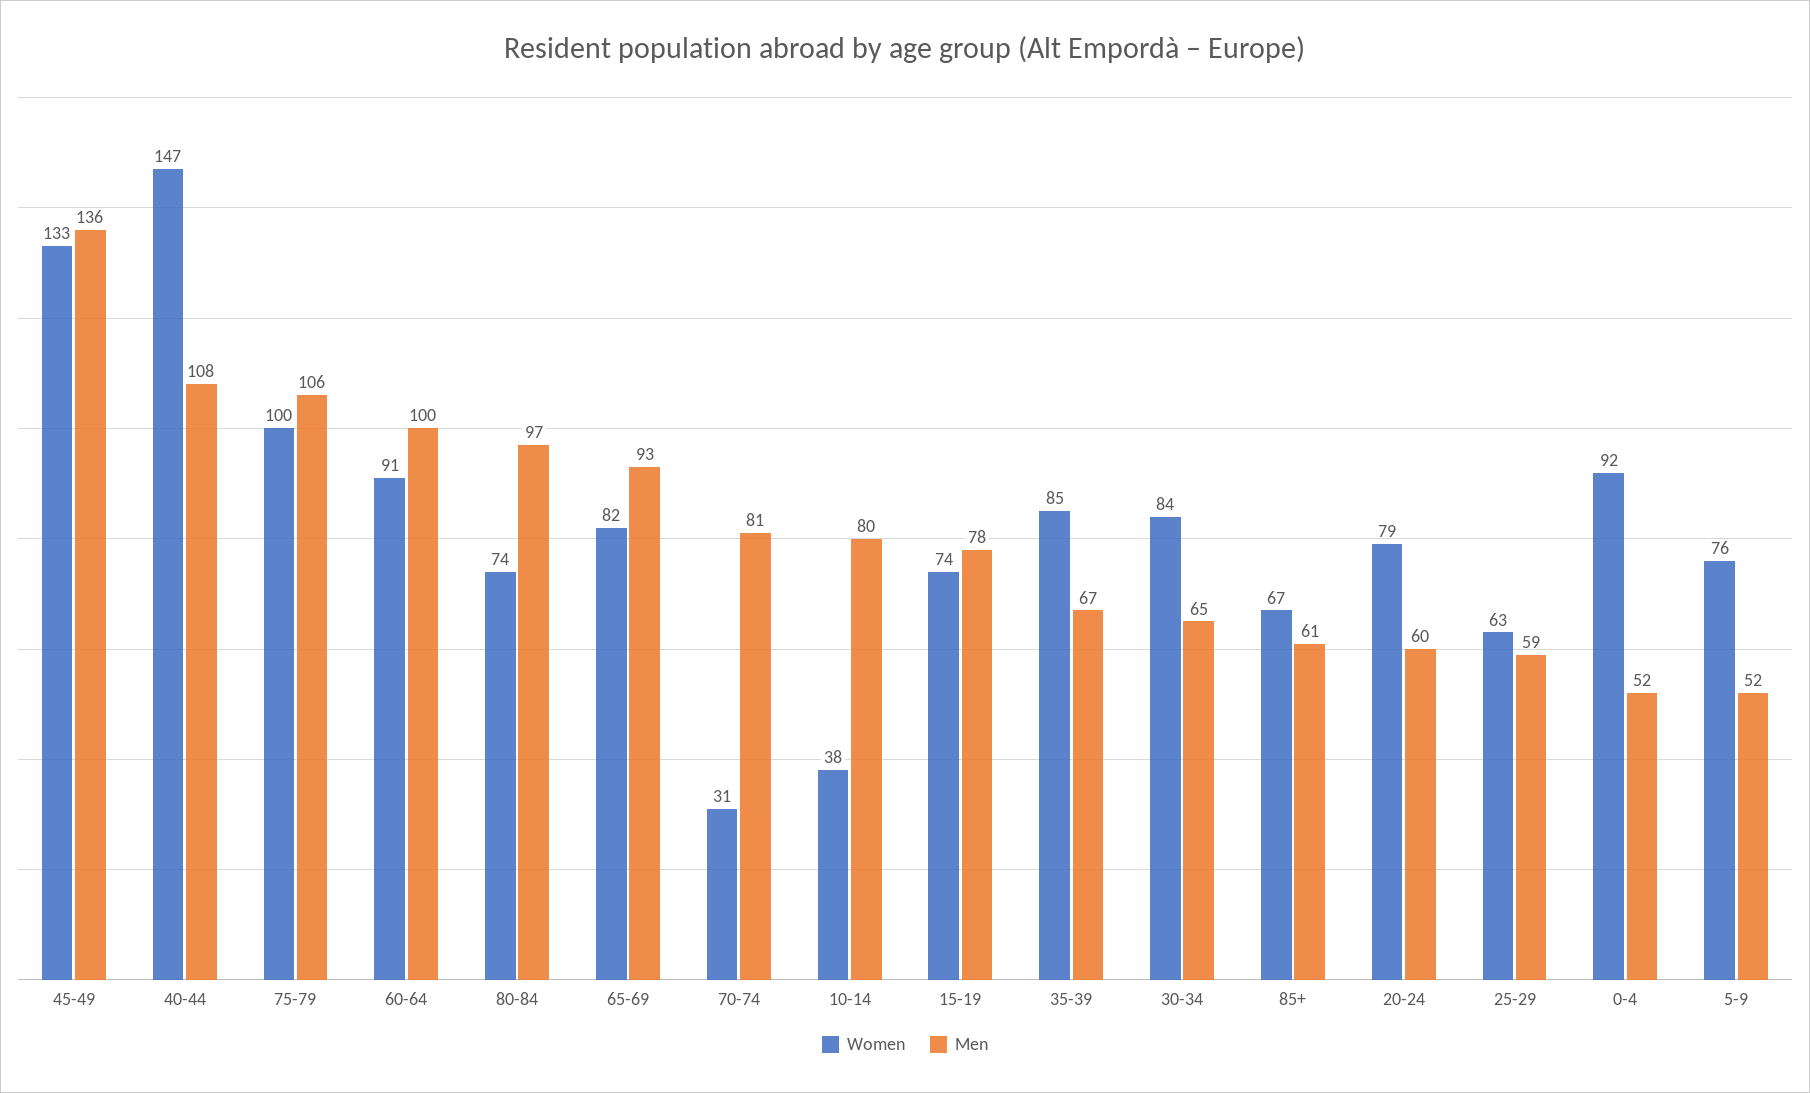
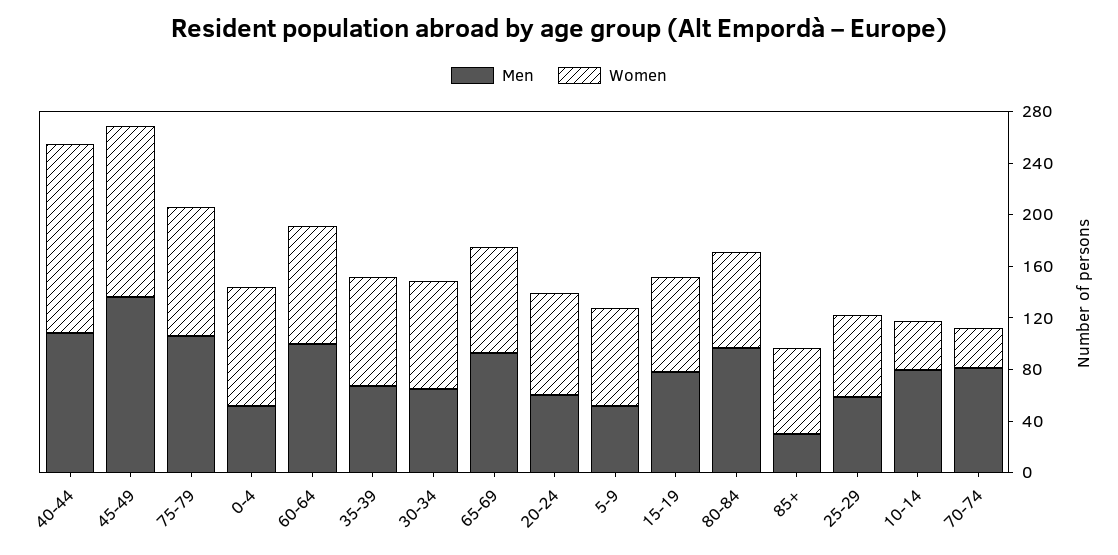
  {
    "Women": {
      "45-49": 133,
      "40-44": 147,
      "75-79": 100,
      "60-64": 91,
      "80-84": 74,
      "65-69": 82,
      "70-74": 31,
      "10-14": 38,
      "15-19": 74,
      "35-39": 85,
      "30-34": 84,
      "85+": 67,
      "20-24": 79,
      "25-29": 63,
      "0-4": 92,
      "5-9": 76
    },
    "Men": {
      "45-49": 136,
      "40-44": 108,
      "75-79": 106,
      "60-64": 100,
      "80-84": 97,
      "65-69": 93,
      "70-74": 81,
      "10-14": 80,
      "15-19": 78,
      "35-39": 67,
      "30-34": 65,
-     "85+": 61,
+     "85+": 30,
      "20-24": 60,
      "25-29": 59,
      "0-4": 52,
      "5-9": 52
    }
  }

